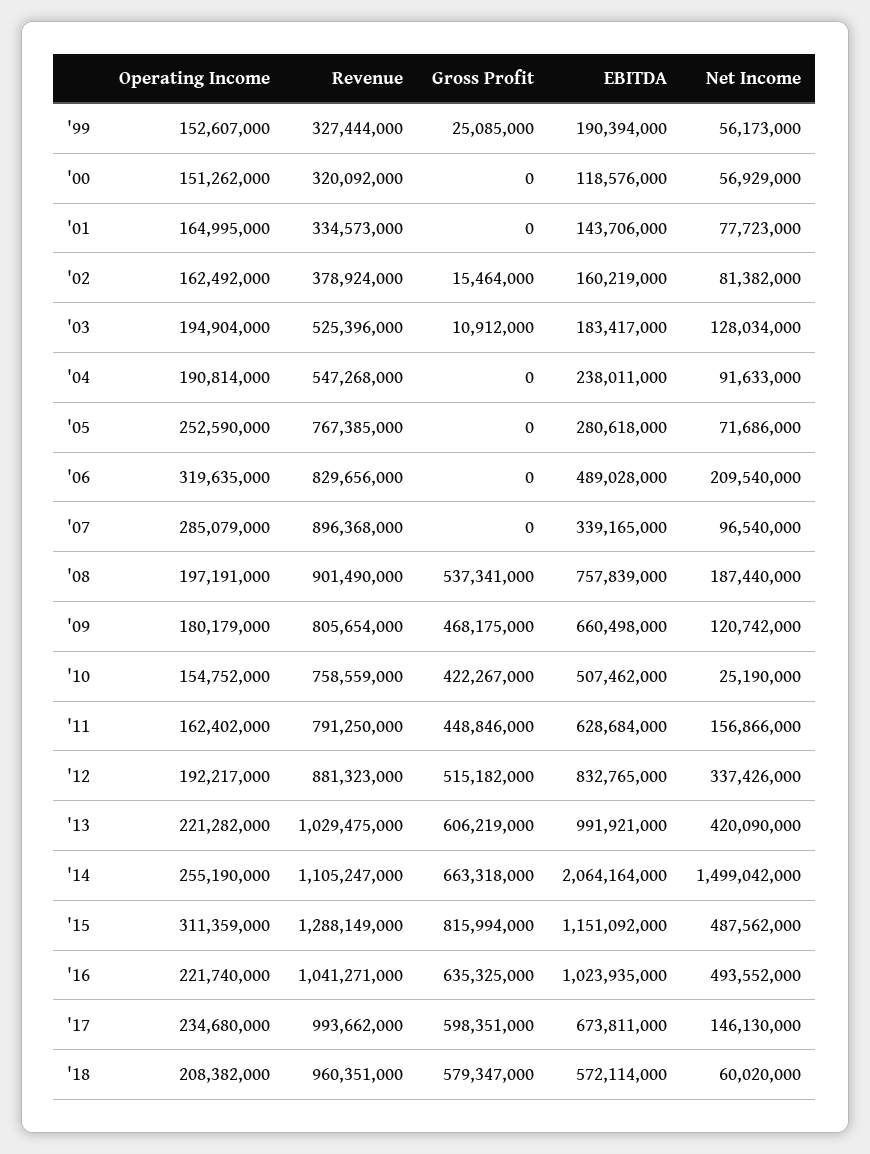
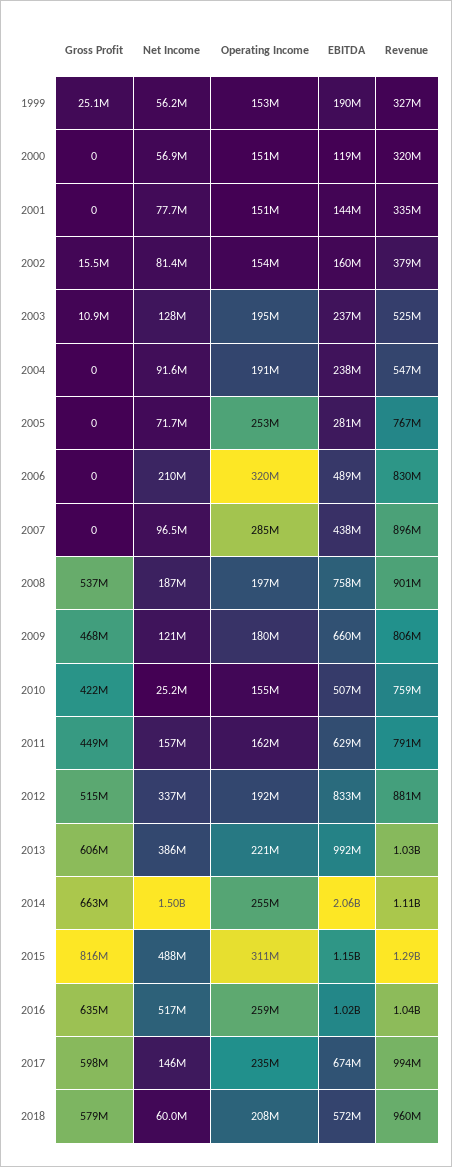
  {
    "Operating Income": {
      "'99": 152607000,
      "'00": 151262000,
-     "'01": 164995000,
+     "'01": 151000000,
-     "'02": 162492000,
+     "'02": 154000000,
      "'03": 194904000,
      "'04": 190814000,
      "'05": 252590000,
      "'06": 319635000,
      "'07": 285079000,
      "'08": 197191000,
      "'09": 180179000,
      "'10": 154752000,
      "'11": 162402000,
      "'12": 192217000,
      "'13": 221282000,
      "'14": 255190000,
      "'15": 311359000,
-     "'16": 221740000,
+     "'16": 259000000,
      "'17": 234680000,
      "'18": 208382000
    },
    "Revenue": {
      "'99": 327444000,
      "'00": 320092000,
      "'01": 334573000,
      "'02": 378924000,
      "'03": 525396000,
      "'04": 547268000,
      "'05": 767385000,
      "'06": 829656000,
      "'07": 896368000,
      "'08": 901490000,
      "'09": 805654000,
      "'10": 758559000,
      "'11": 791250000,
      "'12": 881323000,
      "'13": 1029475000,
      "'14": 1105247000,
      "'15": 1288149000,
      "'16": 1041271000,
      "'17": 993662000,
      "'18": 960351000
    },
    "Gross Profit": {
      "'99": 25085000,
      "'00": 0,
      "'01": 0,
      "'02": 15464000,
      "'03": 10912000,
      "'04": 0,
      "'05": 0,
      "'06": 0,
      "'07": 0,
      "'08": 537341000,
      "'09": 468175000,
      "'10": 422267000,
      "'11": 448846000,
      "'12": 515182000,
      "'13": 606219000,
      "'14": 663318000,
      "'15": 815994000,
      "'16": 635325000,
      "'17": 598351000,
      "'18": 579347000
    },
    "EBITDA": {
      "'99": 190394000,
      "'00": 118576000,
      "'01": 143706000,
      "'02": 160219000,
-     "'03": 183417000,
+     "'03": 237000000,
      "'04": 238011000,
      "'05": 280618000,
      "'06": 489028000,
-     "'07": 339165000,
+     "'07": 438000000,
      "'08": 757839000,
      "'09": 660498000,
      "'10": 507462000,
      "'11": 628684000,
      "'12": 832765000,
      "'13": 991921000,
      "'14": 2064164000,
      "'15": 1151092000,
      "'16": 1023935000,
      "'17": 673811000,
      "'18": 572114000
    },
    "Net Income": {
      "'99": 56173000,
      "'00": 56929000,
      "'01": 77723000,
      "'02": 81382000,
      "'03": 128034000,
      "'04": 91633000,
      "'05": 71686000,
      "'06": 209540000,
      "'07": 96540000,
      "'08": 187440000,
      "'09": 120742000,
      "'10": 25190000,
      "'11": 156866000,
      "'12": 337426000,
-     "'13": 420090000,
+     "'13": 386000000,
      "'14": 1499042000,
      "'15": 487562000,
-     "'16": 493552000,
+     "'16": 517000000,
      "'17": 146130000,
      "'18": 60020000
    }
  }

